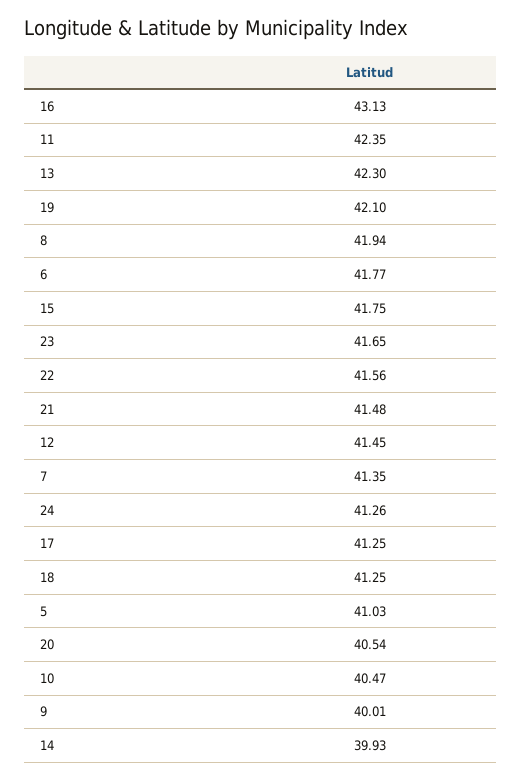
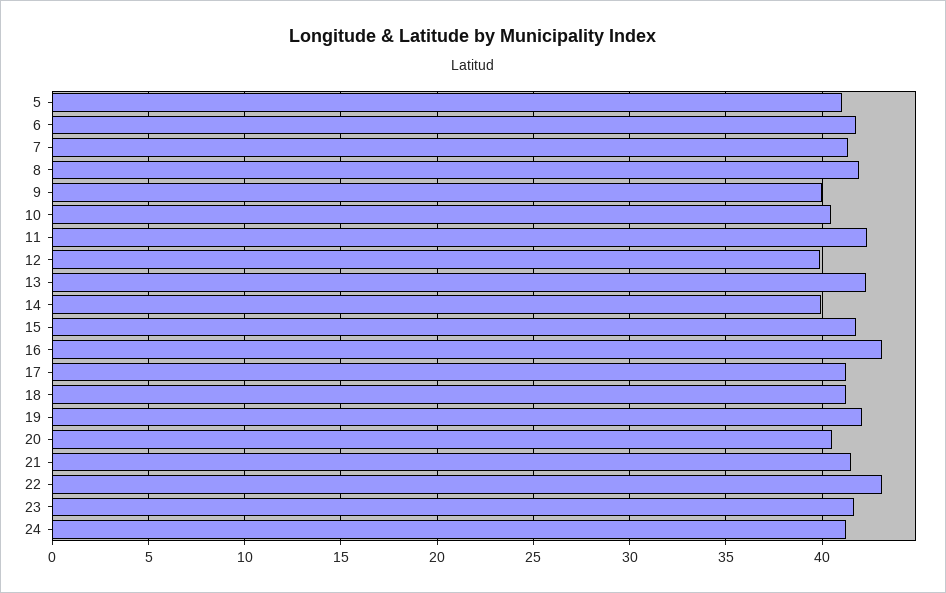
  {
    "16": 43.13,
    "11": 42.35,
    "13": 42.3,
    "19": 42.1,
    "8": 41.94,
    "6": 41.77,
    "15": 41.75,
    "23": 41.65,
-   "22": 41.56,
+   "22": 43,
    "21": 41.48,
-   "12": 41.45,
+   "12": 40,
    "7": 41.35,
    "24": 41.26,
    "17": 41.25,
    "18": 41.25,
    "5": 41.03,
    "20": 40.54,
    "10": 40.47,
    "9": 40.01,
    "14": 39.93
  }

